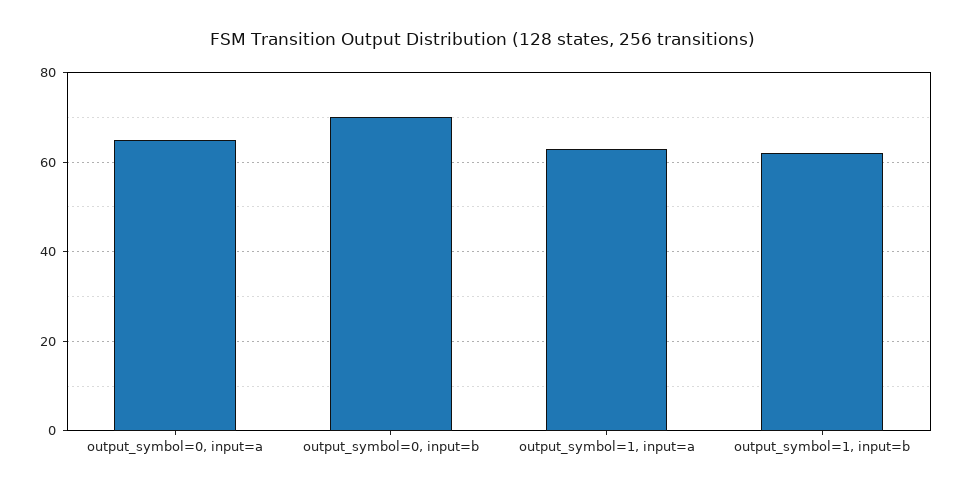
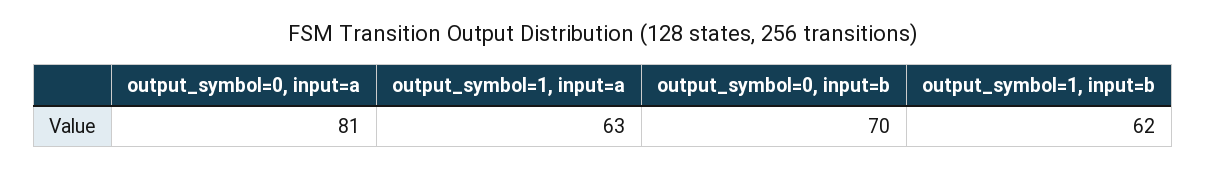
  {
-   "output_symbol=0, input=a": 65,
+   "output_symbol=0, input=a": 81,
    "output_symbol=0, input=b": 70,
    "output_symbol=1, input=a": 63,
    "output_symbol=1, input=b": 62
  }

